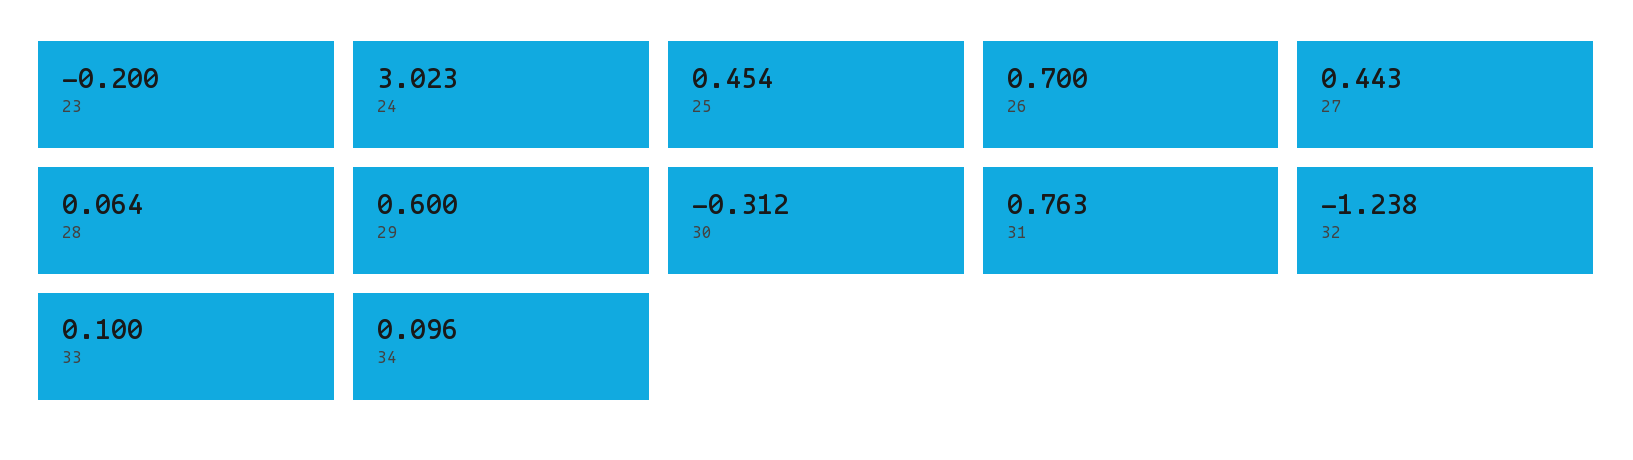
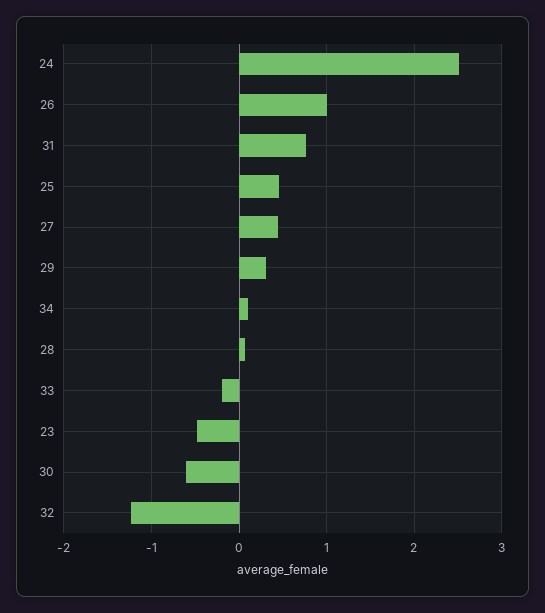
  {
-   "23": -0.2,
+   "23": -0.5,
-   "24": 3.023,
+   "24": 2.5,
    "25": 0.454,
-   "26": 0.7,
+   "26": 1,
    "27": 0.443,
    "28": 0.064,
-   "29": 0.6,
+   "29": 0.3,
-   "30": -0.312,
+   "30": -0.6,
    "31": 0.763,
    "32": -1.238,
-   "33": 0.1,
+   "33": -0.2,
    "34": 0.096
  }

